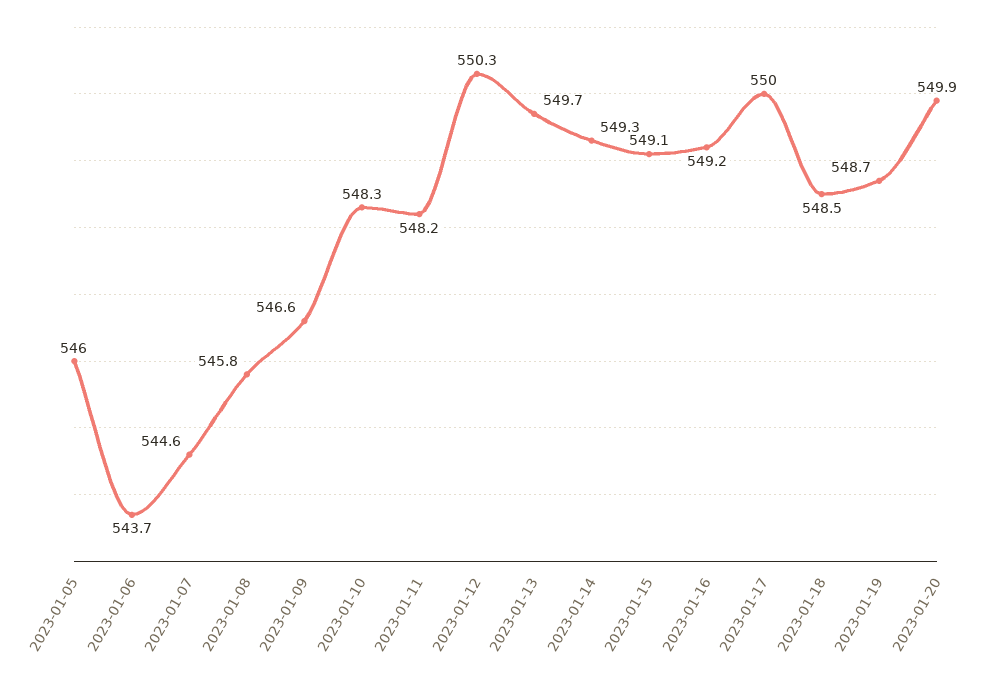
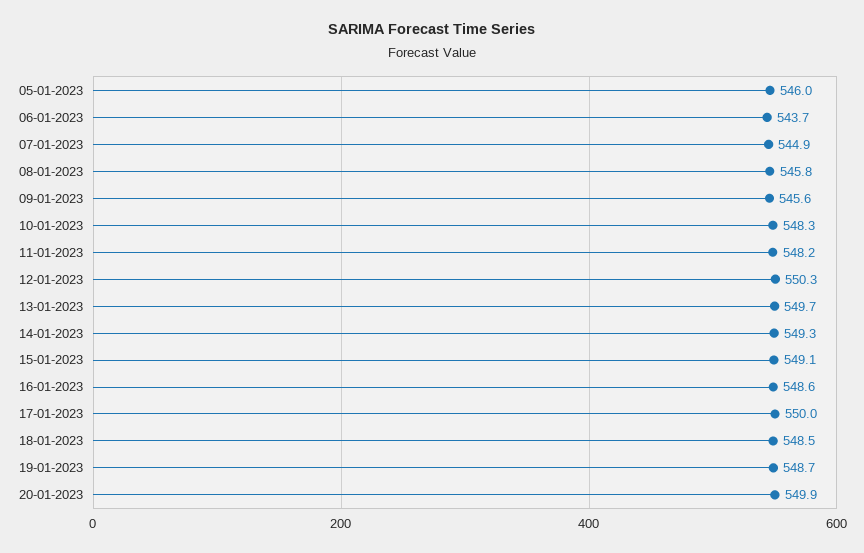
  {
    "2023-01-05": 546,
    "2023-01-06": 543.7,
-   "2023-01-07": 544.6,
+   "2023-01-07": 544.9,
    "2023-01-08": 545.8,
-   "2023-01-09": 546.6,
+   "2023-01-09": 545.6,
    "2023-01-10": 548.3,
    "2023-01-11": 548.2,
    "2023-01-12": 550.3,
    "2023-01-13": 549.7,
    "2023-01-14": 549.3,
    "2023-01-15": 549.1,
-   "2023-01-16": 549.2,
+   "2023-01-16": 548.6,
    "2023-01-17": 550,
    "2023-01-18": 548.5,
    "2023-01-19": 548.7,
    "2023-01-20": 549.9
  }

